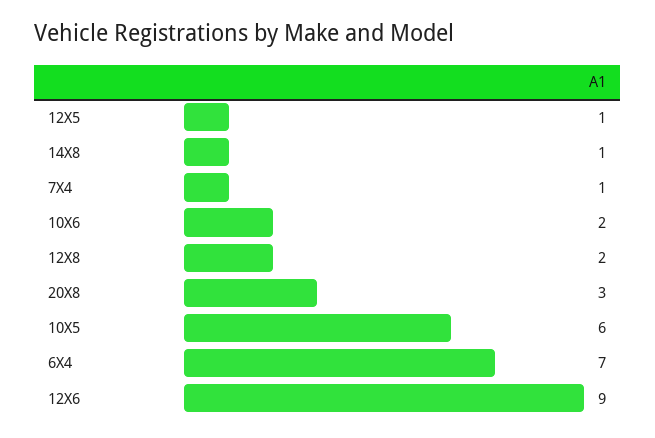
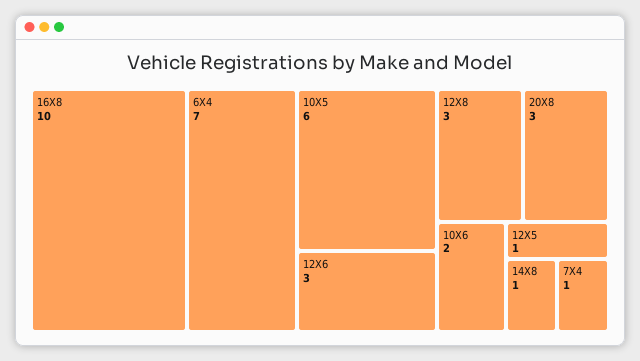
  {
    "12X5": 1,
    "14X8": 1,
    "7X4": 1,
    "10X6": 2,
-   "12X8": 2,
+   "12X8": 3,
    "20X8": 3,
    "10X5": 6,
    "6X4": 7,
-   "12X6": 9
+   "12X6": 3,
+   "16X8": 10
  }

